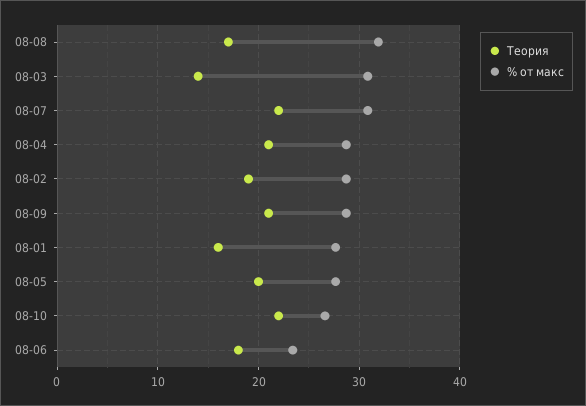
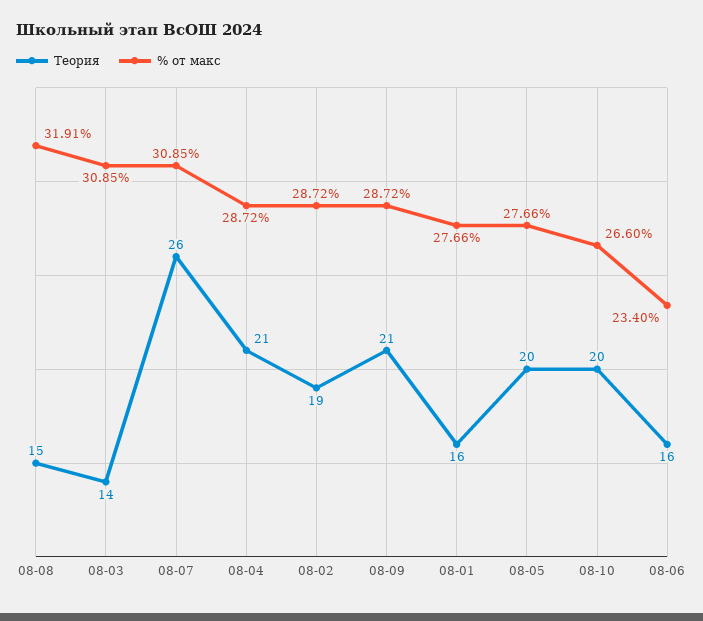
  {
    "Теория": {
-     "08-08": 17,
+     "08-08": 15,
      "08-03": 14,
-     "08-07": 22,
+     "08-07": 26,
      "08-04": 21,
      "08-02": 19,
      "08-09": 21,
      "08-01": 16,
      "08-05": 20,
-     "08-10": 22,
+     "08-10": 20,
-     "08-06": 18
+     "08-06": 16
    },
    "% от макс": {
      "08-08": 31.91,
      "08-03": 30.85,
      "08-07": 30.85,
      "08-04": 28.72,
      "08-02": 28.72,
      "08-09": 28.72,
      "08-01": 27.66,
      "08-05": 27.66,
      "08-10": 26.6,
      "08-06": 23.4
    }
  }

